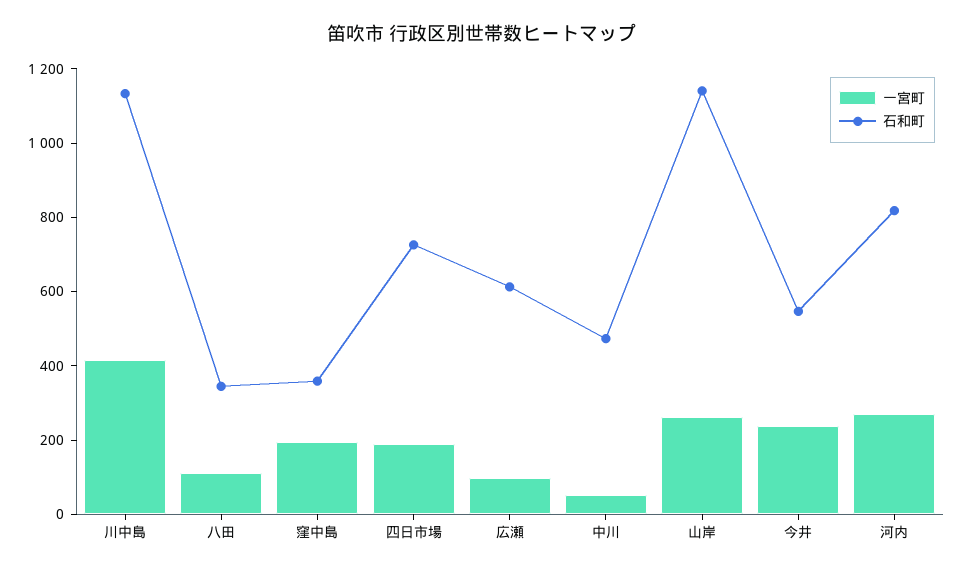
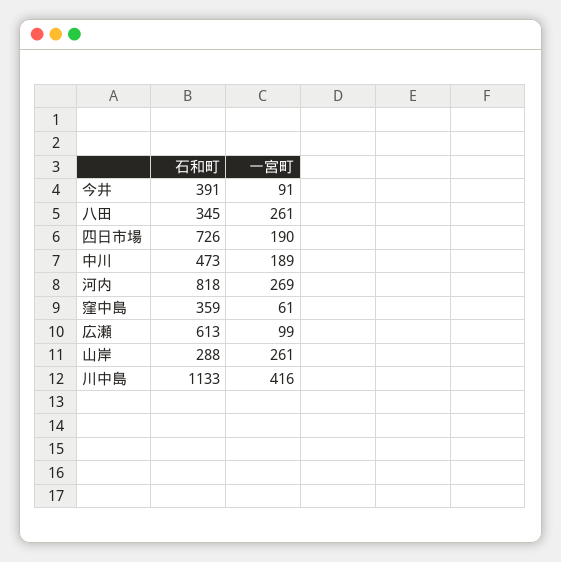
  {
    "一宮町": {
      "川中島": 416,
-     "八田": 100,
+     "八田": 261,
-     "窪中島": 200,
+     "窪中島": 61,
      "四日市場": 190,
      "広瀬": 99,
-     "中川": 50,
+     "中川": 189,
      "山岸": 261,
-     "今井": 250,
+     "今井": 91,
      "河内": 269
    },
    "石和町": {
      "川中島": 1133,
      "八田": 345,
      "窪中島": 359,
      "四日市場": 726,
      "広瀬": 613,
      "中川": 473,
-     "山岸": 1150,
+     "山岸": 288,
-     "今井": 550,
+     "今井": 391,
      "河内": 818
    }
  }

